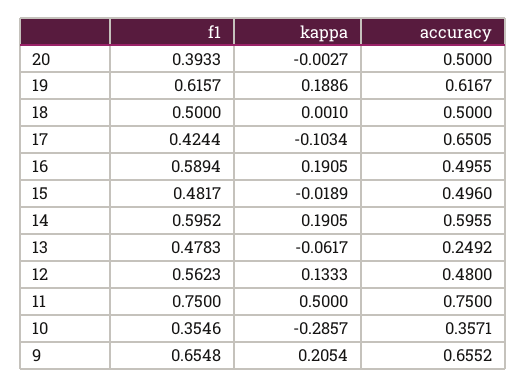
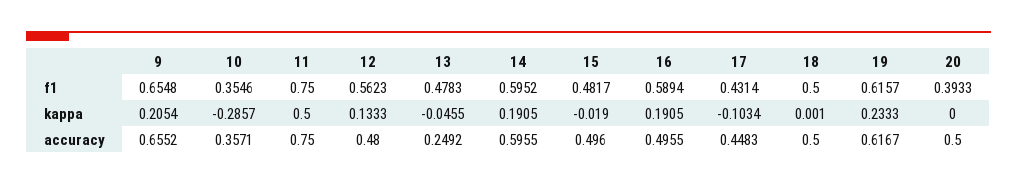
  {
    "f1": {
      "20": 0.3933,
      "19": 0.6157,
      "18": 0.5,
-     "17": 0.4244,
+     "17": 0.4314,
      "16": 0.5894,
      "15": 0.4817,
      "14": 0.5952,
      "13": 0.4783,
      "12": 0.5623,
      "11": 0.75,
      "10": 0.3546,
      "9": 0.6548
    },
    "kappa": {
-     "20": -0.0027,
+     "20": 0,
-     "19": 0.1886,
+     "19": 0.2333,
      "18": 0.001,
      "17": -0.1034,
      "16": 0.1905,
-     "15": -0.0189,
+     "15": -0.019,
      "14": 0.1905,
-     "13": -0.0617,
+     "13": -0.0455,
      "12": 0.1333,
      "11": 0.5,
      "10": -0.2857,
      "9": 0.2054
    },
    "accuracy": {
      "20": 0.5,
      "19": 0.6167,
      "18": 0.5,
-     "17": 0.6505,
+     "17": 0.4483,
      "16": 0.4955,
      "15": 0.496,
      "14": 0.5955,
      "13": 0.2492,
      "12": 0.48,
      "11": 0.75,
      "10": 0.3571,
      "9": 0.6552
    }
  }

